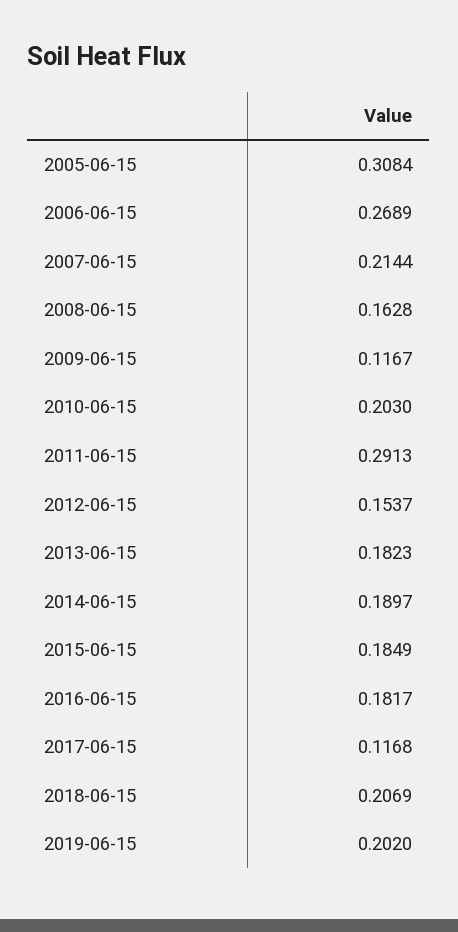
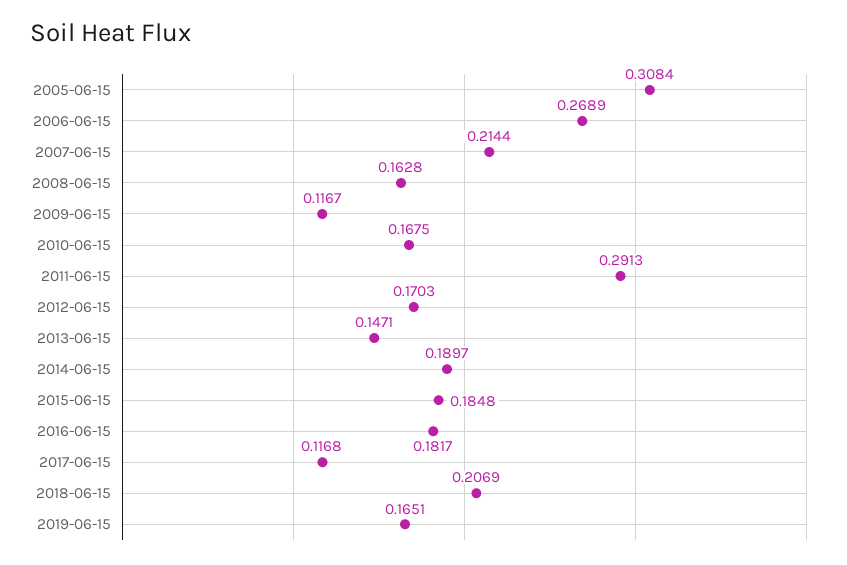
  {
    "2005-06-15": 0.3084,
    "2006-06-15": 0.2689,
    "2007-06-15": 0.2144,
    "2008-06-15": 0.1628,
    "2009-06-15": 0.1167,
-   "2010-06-15": 0.203,
+   "2010-06-15": 0.1675,
    "2011-06-15": 0.2913,
-   "2012-06-15": 0.1537,
+   "2012-06-15": 0.1703,
-   "2013-06-15": 0.1823,
+   "2013-06-15": 0.1471,
    "2014-06-15": 0.1897,
-   "2015-06-15": 0.1849,
+   "2015-06-15": 0.1848,
    "2016-06-15": 0.1817,
    "2017-06-15": 0.1168,
    "2018-06-15": 0.2069,
-   "2019-06-15": 0.202
+   "2019-06-15": 0.1651
  }

